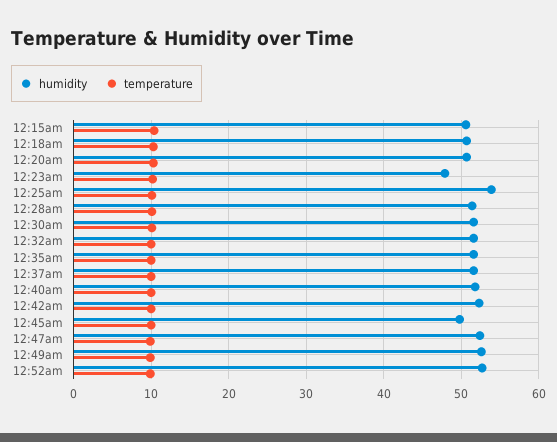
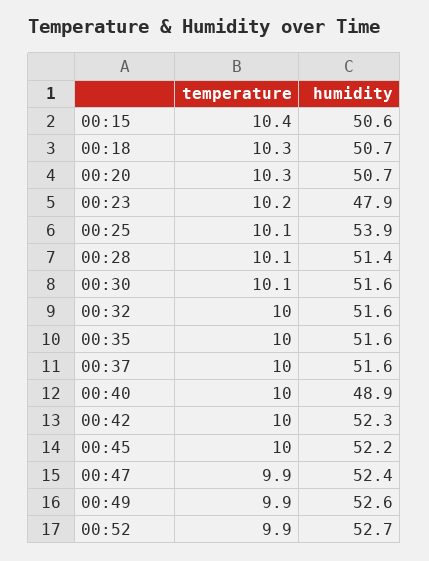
  {
    "humidity": {
      "12:15am": 50.6,
      "12:18am": 50.7,
      "12:20am": 50.7,
      "12:23am": 47.9,
      "12:25am": 53.9,
      "12:28am": 51.4,
      "12:30am": 51.6,
      "12:32am": 51.6,
      "12:35am": 51.6,
      "12:37am": 51.6,
-     "12:40am": 52,
+     "12:40am": 48.9,
      "12:42am": 52.3,
-     "12:45am": 50,
+     "12:45am": 52.2,
      "12:47am": 52.4,
      "12:49am": 52.6,
      "12:52am": 52.7
    },
    "temperature": {
      "12:15am": 10.4,
      "12:18am": 10.3,
      "12:20am": 10.3,
      "12:23am": 10.2,
      "12:25am": 10.1,
      "12:28am": 10.1,
      "12:30am": 10.1,
      "12:32am": 10,
      "12:35am": 10,
      "12:37am": 10,
      "12:40am": 10,
      "12:42am": 10,
      "12:45am": 10,
      "12:47am": 9.9,
      "12:49am": 9.9,
      "12:52am": 9.9
    }
  }

